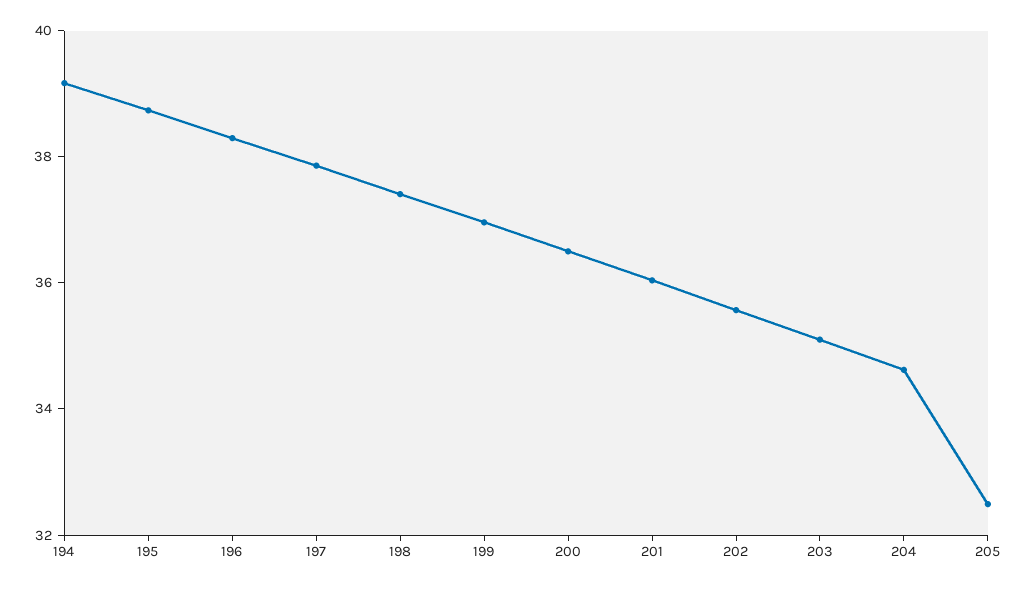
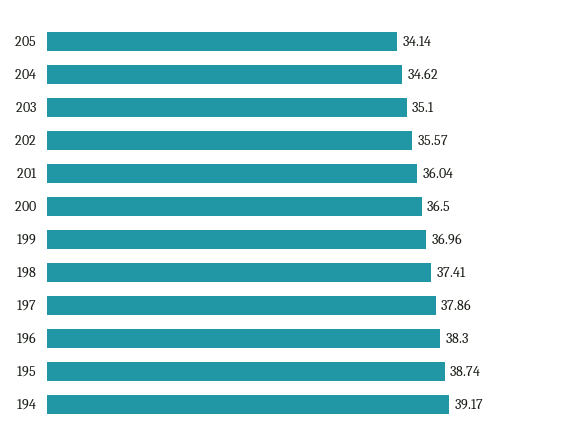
  {
    "194": 39.17,
    "195": 38.74,
    "196": 38.3,
    "197": 37.86,
    "198": 37.41,
    "199": 36.96,
    "200": 36.5,
    "201": 36.04,
    "202": 35.57,
    "203": 35.1,
    "204": 34.62,
-   "205": 32.5
+   "205": 34.14
  }

